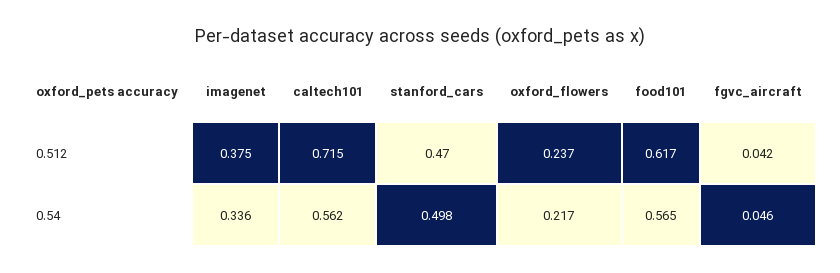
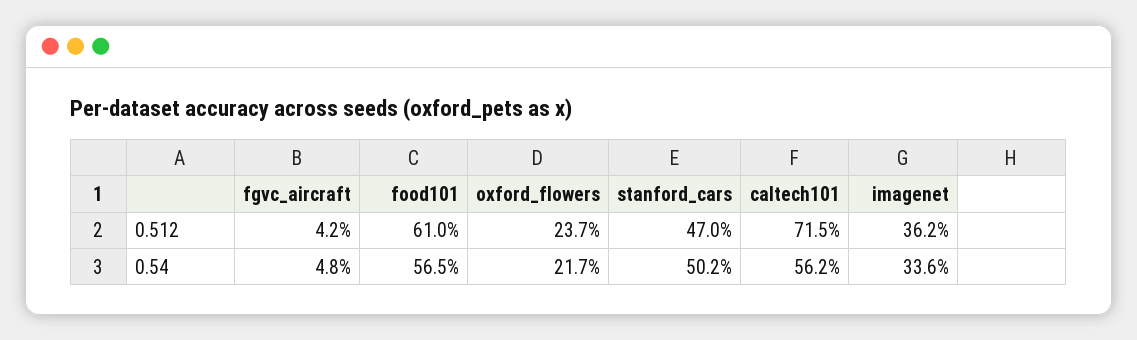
  {
    "imagenet": {
-     "0.512": 0.375,
+     "0.512": 0.362,
      "0.54": 0.336
    },
    "caltech101": {
      "0.512": 0.715,
      "0.54": 0.562
    },
    "stanford_cars": {
      "0.512": 0.47,
-     "0.54": 0.498
+     "0.54": 0.502
    },
    "oxford_flowers": {
      "0.512": 0.237,
      "0.54": 0.217
    },
    "food101": {
-     "0.512": 0.617,
+     "0.512": 0.61,
      "0.54": 0.565
    },
    "fgvc_aircraft": {
      "0.512": 0.042,
-     "0.54": 0.046
+     "0.54": 0.048
    }
  }

